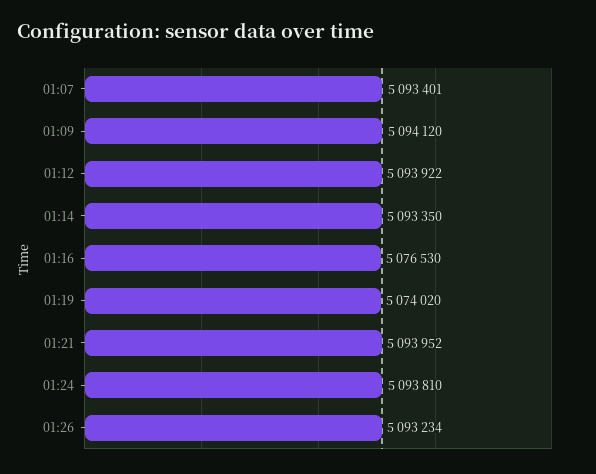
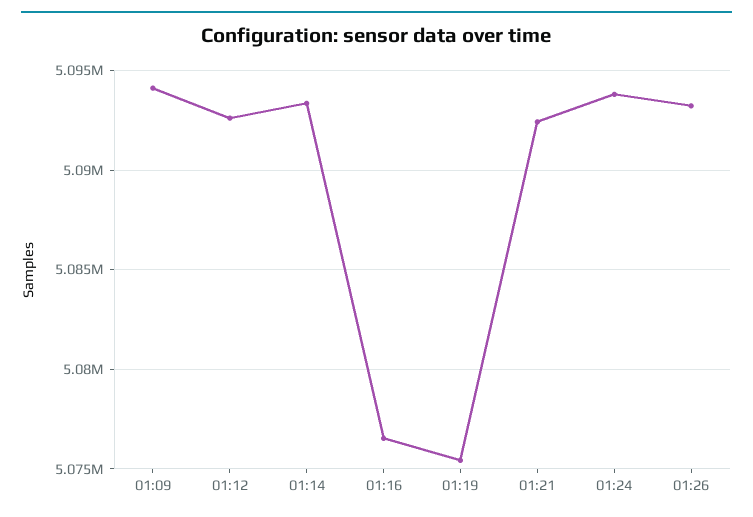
  {
-   "01:07": 5093401,
    "01:09": 5094120,
-   "01:12": 5093922,
+   "01:12": 5092500,
    "01:14": 5093350,
    "01:16": 5076530,
-   "01:19": 5074020,
+   "01:19": 5075500,
-   "01:21": 5093952,
+   "01:21": 5092500,
    "01:24": 5093810,
    "01:26": 5093234
  }

